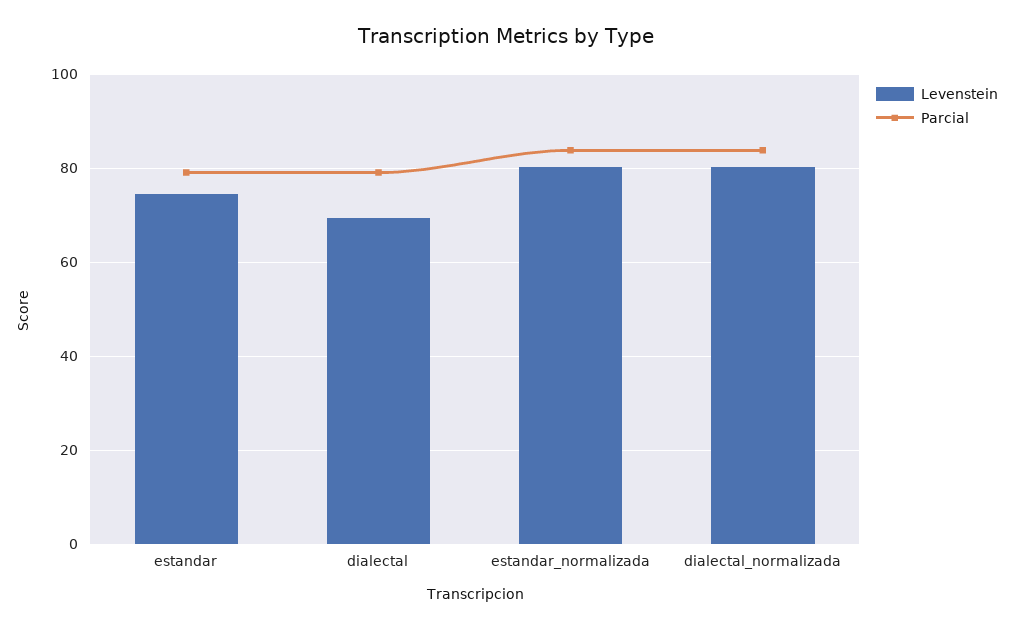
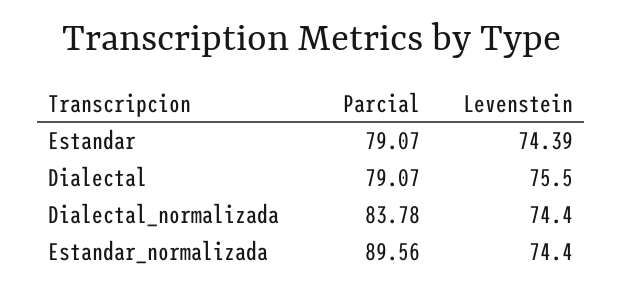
  {
    "Levenstein": {
      "estandar": 74.39,
-     "dialectal": 70,
+     "dialectal": 75.5,
-     "estandar_normalizada": 80,
+     "estandar_normalizada": 74.4,
-     "dialectal_normalizada": 80
+     "dialectal_normalizada": 74.4
    },
    "Parcial": {
      "estandar": 79.07,
      "dialectal": 79.07,
-     "estandar_normalizada": 84,
+     "estandar_normalizada": 89.56,
      "dialectal_normalizada": 83.78
    }
  }

